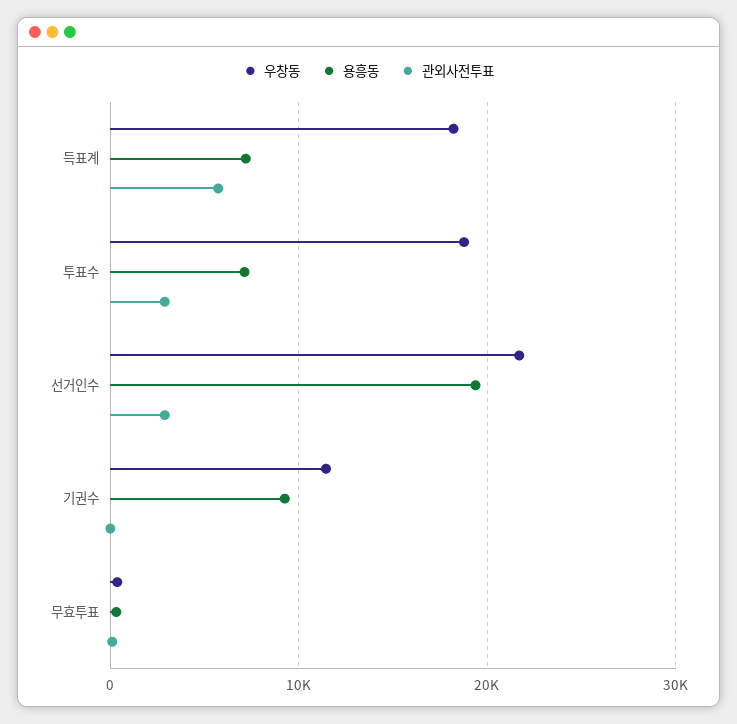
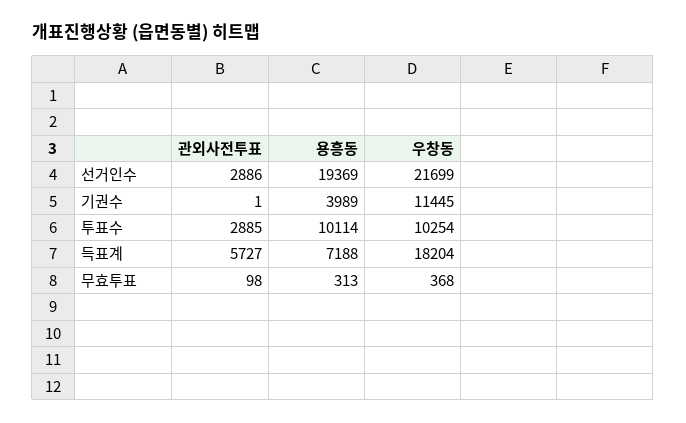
  {
    "우창동": {
      "득표계": 18204,
-     "투표수": 19000,
+     "투표수": 10254,
      "선거인수": 21699,
      "기권수": 11445,
      "무효투표": 368
    },
    "용흥동": {
      "득표계": 7188,
-     "투표수": 7000,
+     "투표수": 10114,
      "선거인수": 19369,
-     "기권수": 9000,
+     "기권수": 3989,
      "무효투표": 313
    },
    "관외사전투표": {
      "득표계": 5727,
      "투표수": 2885,
      "선거인수": 2886,
      "기권수": 1,
      "무효투표": 98
    }
  }

